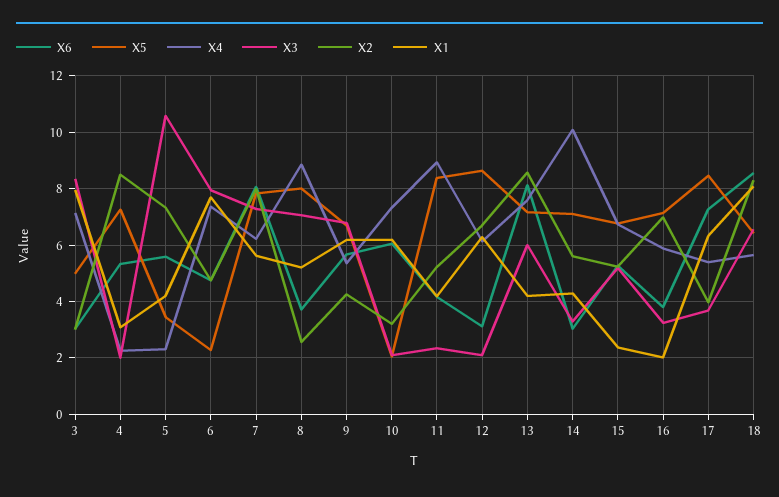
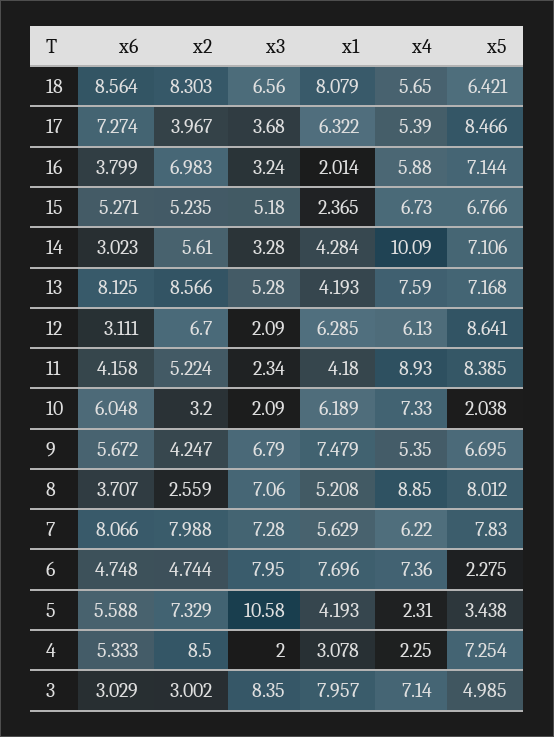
  {
    "X6": {
      "3": 3.029,
      "4": 5.333,
      "5": 5.588,
      "6": 4.748,
      "7": 8.066,
      "8": 3.707,
      "9": 5.672,
      "10": 6.048,
      "11": 4.158,
      "12": 3.111,
      "13": 8.125,
      "14": 3.023,
      "15": 5.271,
      "16": 3.799,
      "17": 7.274,
      "18": 8.564
    },
    "X5": {
      "3": 4.985,
      "4": 7.254,
      "5": 3.438,
      "6": 2.275,
      "7": 7.83,
      "8": 8.012,
      "9": 6.695,
      "10": 2.038,
      "11": 8.385,
      "12": 8.641,
      "13": 7.168,
      "14": 7.106,
      "15": 6.766,
      "16": 7.144,
      "17": 8.466,
      "18": 6.421
    },
    "X4": {
      "3": 7.14,
      "4": 2.25,
      "5": 2.31,
      "6": 7.36,
      "7": 6.22,
      "8": 8.85,
      "9": 5.35,
      "10": 7.33,
      "11": 8.93,
      "12": 6.13,
      "13": 7.59,
      "14": 10.09,
      "15": 6.73,
      "16": 5.88,
      "17": 5.39,
      "18": 5.65
    },
    "X3": {
      "3": 8.35,
      "4": 2,
      "5": 10.58,
      "6": 7.95,
      "7": 7.28,
      "8": 7.06,
      "9": 6.79,
      "10": 2.09,
      "11": 2.34,
      "12": 2.09,
-     "13": 6,
+     "13": 5.28,
      "14": 3.28,
      "15": 5.18,
      "16": 3.24,
      "17": 3.68,
      "18": 6.56
    },
    "X2": {
      "3": 3.002,
      "4": 8.5,
      "5": 7.329,
      "6": 4.744,
      "7": 7.988,
      "8": 2.559,
      "9": 4.247,
      "10": 3.2,
      "11": 5.224,
      "12": 6.7,
      "13": 8.566,
      "14": 5.61,
      "15": 5.235,
      "16": 6.983,
      "17": 3.967,
      "18": 8.303
    },
    "X1": {
      "3": 7.957,
      "4": 3.078,
      "5": 4.193,
      "6": 7.696,
      "7": 5.629,
      "8": 5.208,
-     "9": 6.25,
+     "9": 7.479,
      "10": 6.189,
      "11": 4.18,
      "12": 6.285,
      "13": 4.193,
      "14": 4.284,
      "15": 2.365,
      "16": 2.014,
      "17": 6.322,
      "18": 8.079
    }
  }

